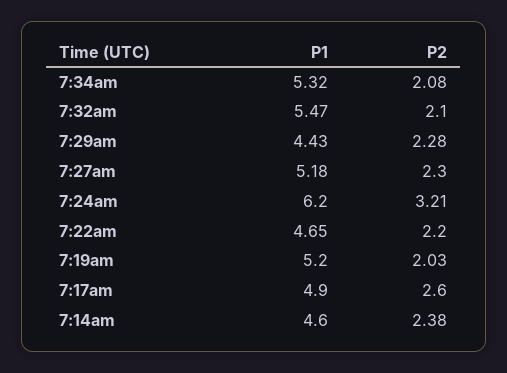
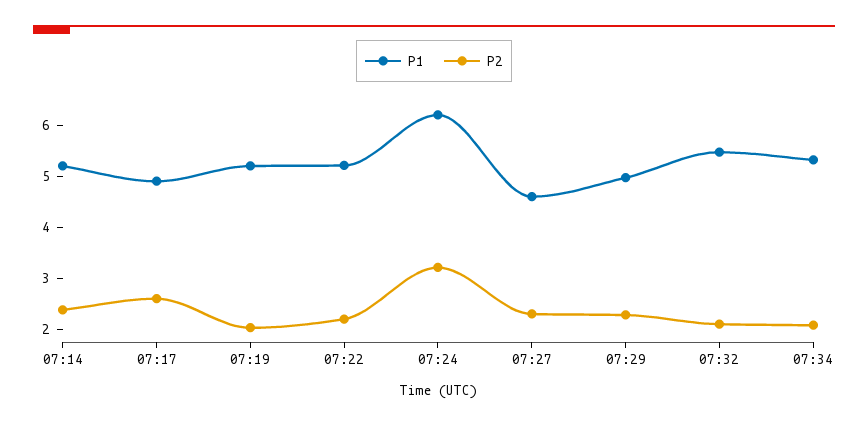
  {
    "P1": {
      "7:34am": 5.32,
      "7:32am": 5.47,
-     "7:29am": 4.43,
+     "7:29am": 5,
-     "7:27am": 5.18,
+     "7:27am": 4.6,
      "7:24am": 6.2,
-     "7:22am": 4.65,
+     "7:22am": 5.2,
      "7:19am": 5.2,
      "7:17am": 4.9,
-     "7:14am": 4.6
+     "7:14am": 5.2
    },
    "P2": {
      "7:34am": 2.08,
      "7:32am": 2.1,
      "7:29am": 2.28,
      "7:27am": 2.3,
      "7:24am": 3.21,
      "7:22am": 2.2,
      "7:19am": 2.03,
      "7:17am": 2.6,
      "7:14am": 2.38
    }
  }

